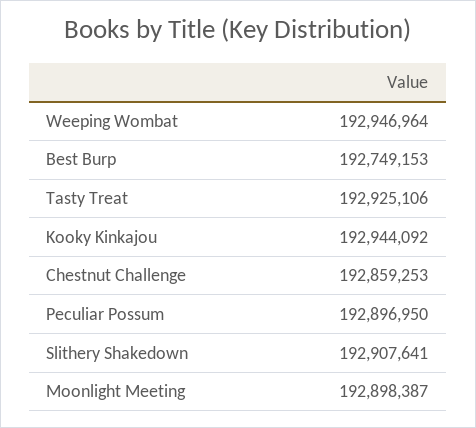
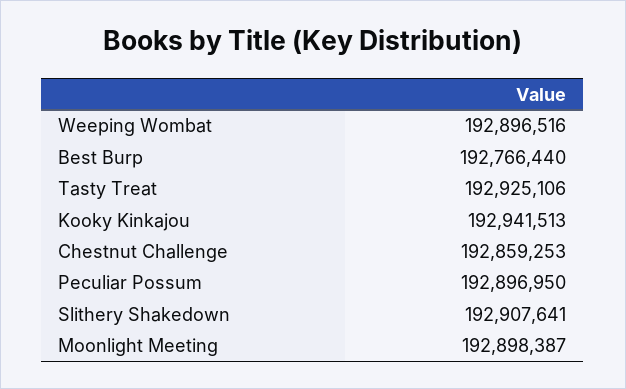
  {
-   "Weeping Wombat": 192946964,
+   "Weeping Wombat": 192896516,
-   "Best Burp": 192749153,
+   "Best Burp": 192766440,
    "Tasty Treat": 192925106,
-   "Kooky Kinkajou": 192944092,
+   "Kooky Kinkajou": 192941513,
    "Chestnut Challenge": 192859253,
    "Peculiar Possum": 192896950,
    "Slithery Shakedown": 192907641,
    "Moonlight Meeting": 192898387
  }

